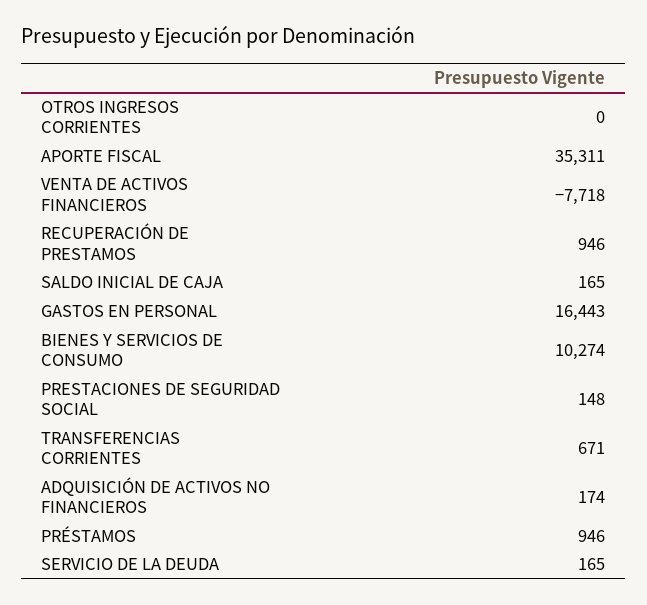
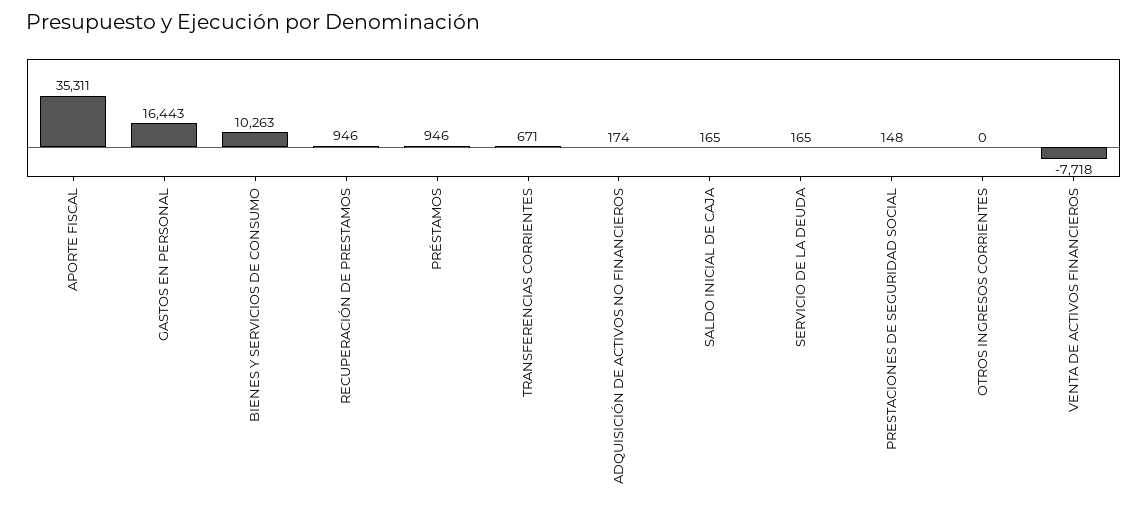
  {
    "OTROS INGRESOS CORRIENTES": 0,
    "APORTE FISCAL": 35311,
    "VENTA DE ACTIVOS FINANCIEROS": -7718,
    "RECUPERACIÓN DE PRESTAMOS": 946,
    "SALDO INICIAL DE CAJA": 165,
    "GASTOS EN PERSONAL": 16443,
-   "BIENES Y SERVICIOS DE CONSUMO": 10274,
+   "BIENES Y SERVICIOS DE CONSUMO": 10263,
    "PRESTACIONES DE SEGURIDAD SOCIAL": 148,
    "TRANSFERENCIAS CORRIENTES": 671,
    "ADQUISICIÓN DE ACTIVOS NO FINANCIEROS": 174,
    "PRÉSTAMOS": 946,
    "SERVICIO DE LA DEUDA": 165
  }

